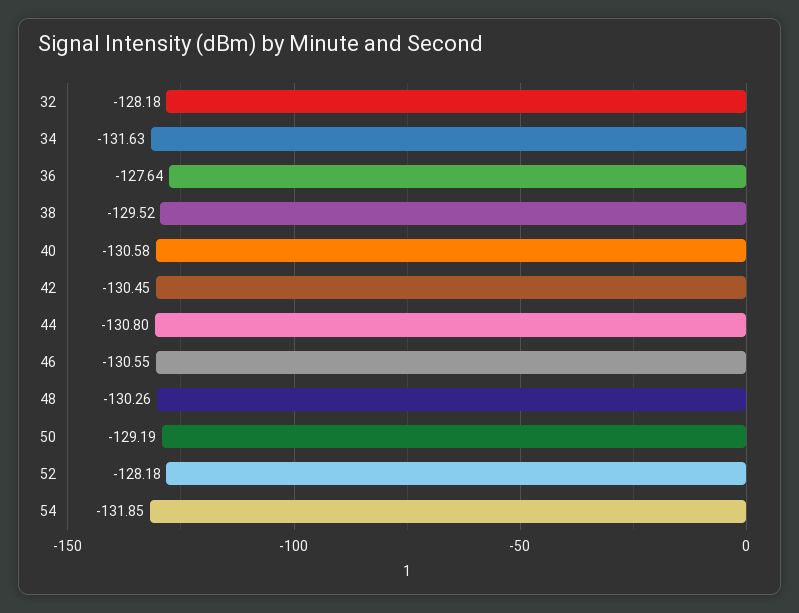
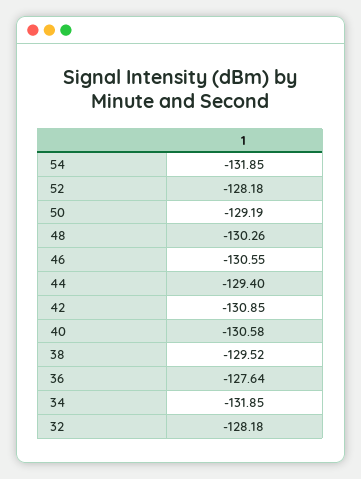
  {
    "32": -128.18,
-   "34": -131.63,
+   "34": -131.85,
    "36": -127.64,
    "38": -129.52,
    "40": -130.58,
-   "42": -130.45,
+   "42": -130.85,
-   "44": -130.8,
+   "44": -129.4,
    "46": -130.55,
    "48": -130.26,
    "50": -129.19,
    "52": -128.18,
    "54": -131.85
  }

